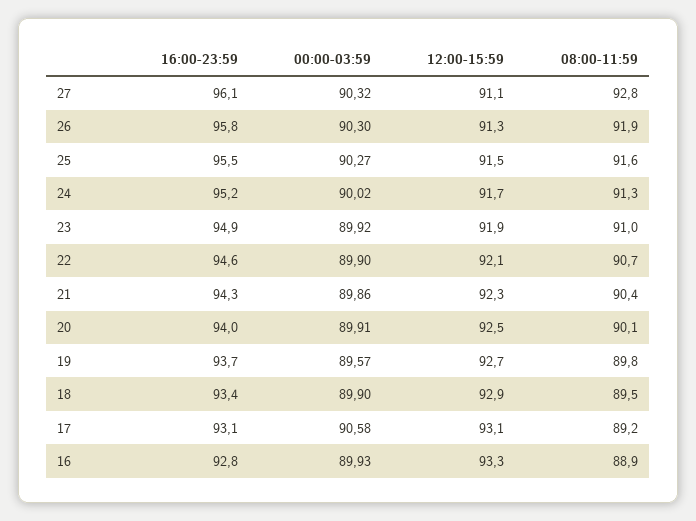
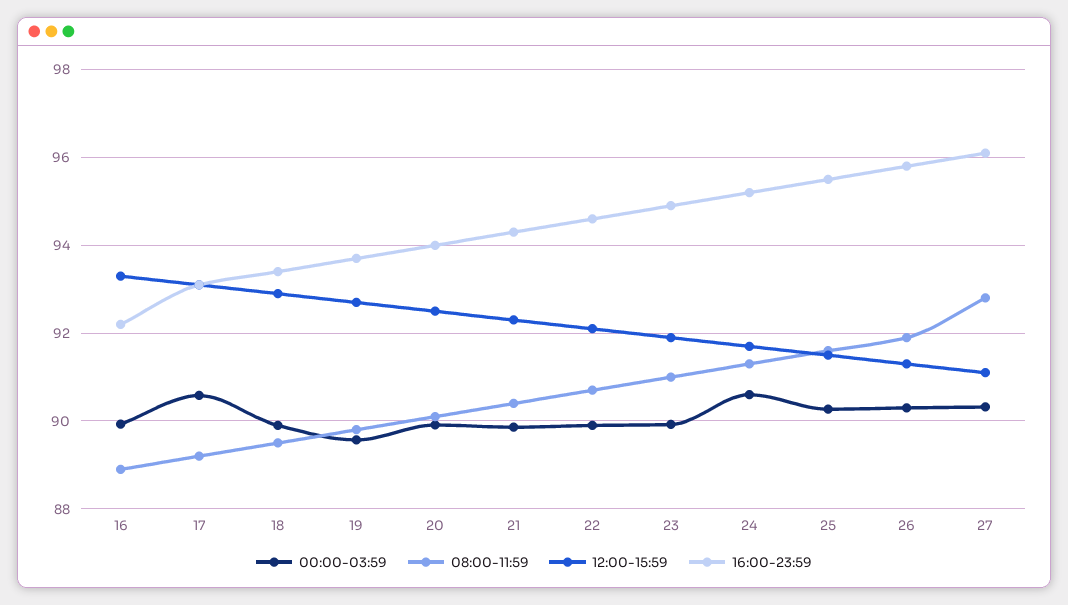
  {
    "16:00-23:59": {
      "27": 96.1,
      "26": 95.8,
      "25": 95.5,
      "24": 95.2,
      "23": 94.9,
      "22": 94.6,
      "21": 94.3,
      "20": 94,
      "19": 93.7,
      "18": 93.4,
      "17": 93.1,
-     "16": 92.8
+     "16": 92.2
    },
    "00:00-03:59": {
      "27": 90.32,
      "26": 90.3,
      "25": 90.27,
-     "24": 90.02,
+     "24": 90.6,
      "23": 89.92,
      "22": 89.9,
      "21": 89.86,
      "20": 89.91,
      "19": 89.57,
      "18": 89.9,
      "17": 90.58,
      "16": 89.93
    },
    "12:00-15:59": {
      "27": 91.1,
      "26": 91.3,
      "25": 91.5,
      "24": 91.7,
      "23": 91.9,
      "22": 92.1,
      "21": 92.3,
      "20": 92.5,
      "19": 92.7,
      "18": 92.9,
      "17": 93.1,
      "16": 93.3
    },
    "08:00-11:59": {
      "27": 92.8,
      "26": 91.9,
      "25": 91.6,
      "24": 91.3,
      "23": 91,
      "22": 90.7,
      "21": 90.4,
      "20": 90.1,
      "19": 89.8,
      "18": 89.5,
      "17": 89.2,
      "16": 88.9
    }
  }

